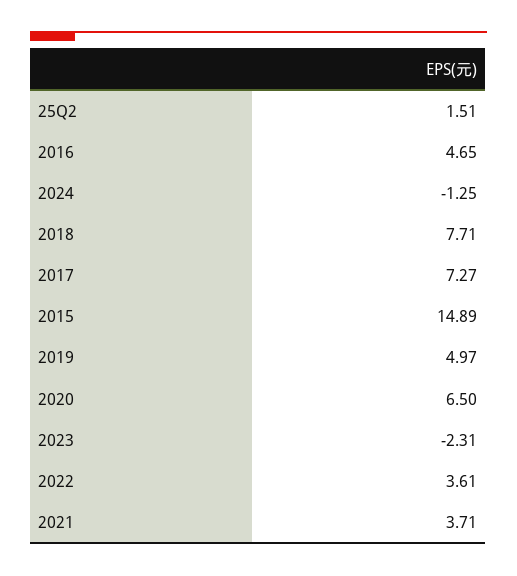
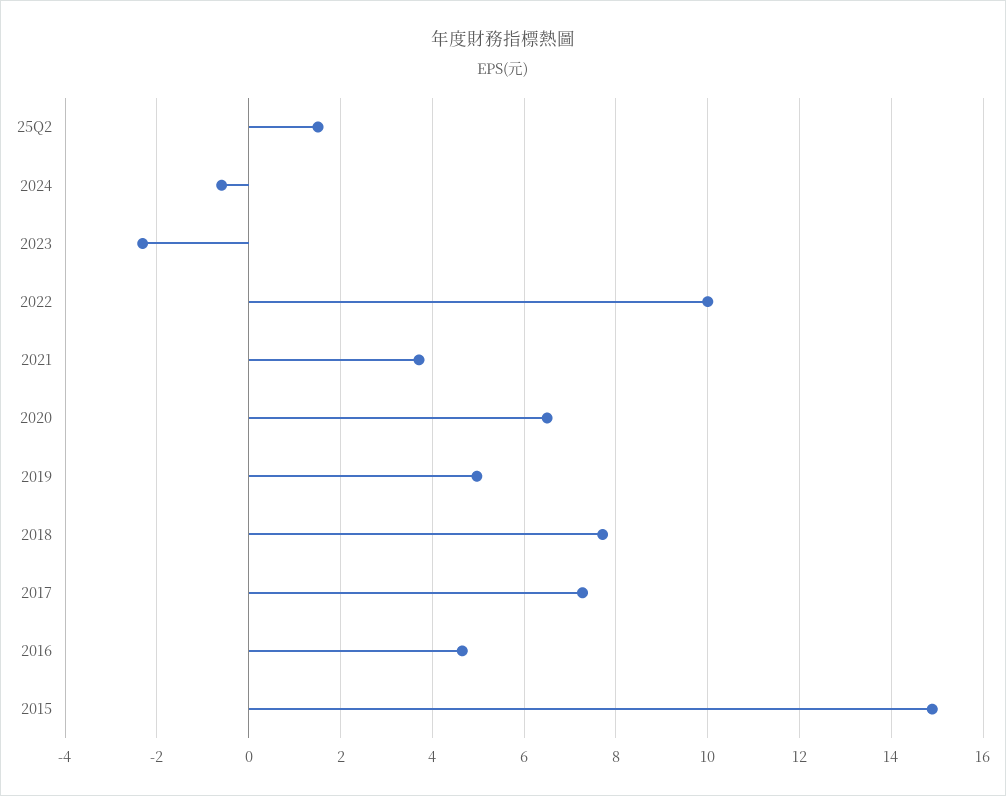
  {
    "25Q2": 1.51,
    "2016": 4.65,
-   "2024": -1.25,
+   "2024": -0.6,
    "2018": 7.71,
    "2017": 7.27,
    "2015": 14.89,
    "2019": 4.97,
    "2020": 6.5,
    "2023": -2.31,
-   "2022": 3.61,
+   "2022": 10,
    "2021": 3.71
  }

